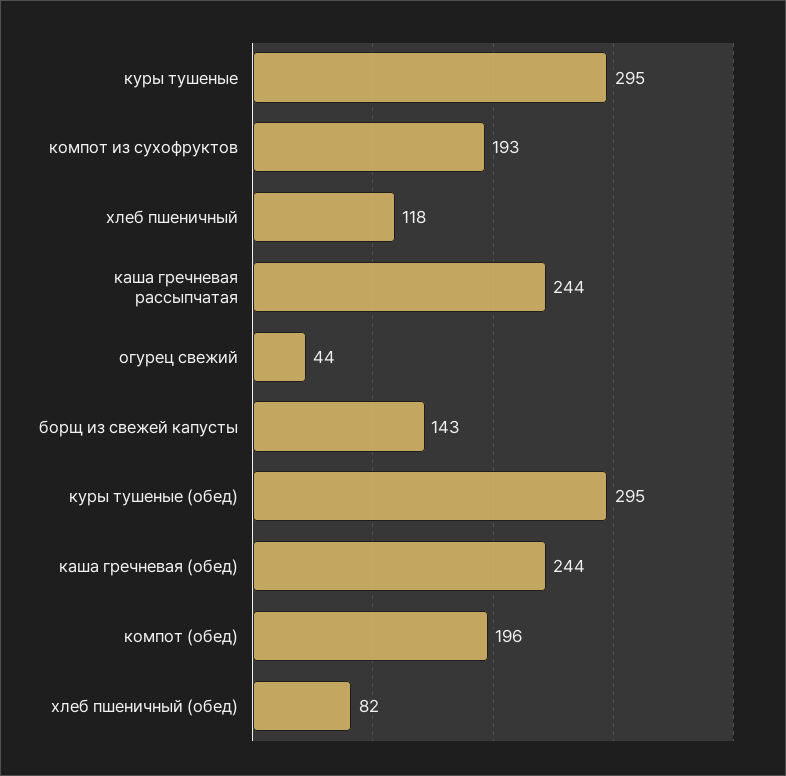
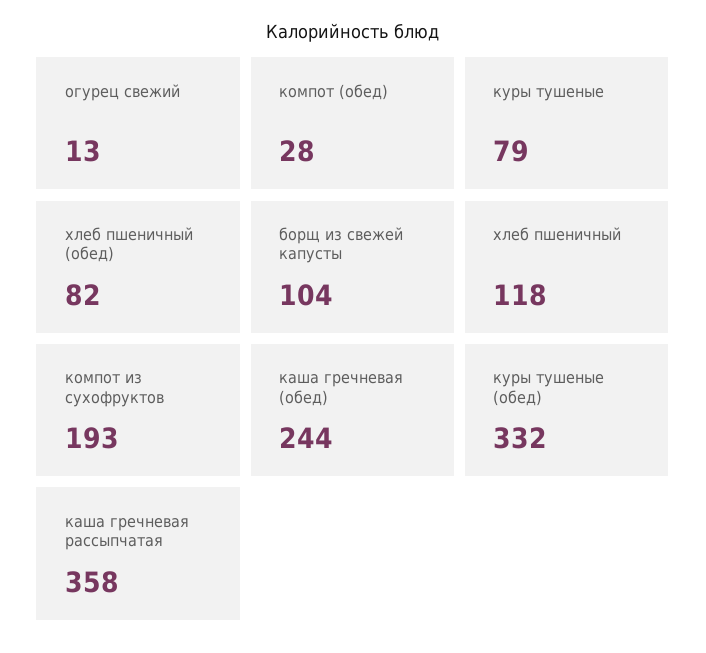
  {
-   "куры тушеные": 295,
+   "куры тушеные": 79,
    "компот из сухофруктов": 193,
    "хлеб пшеничный": 118,
-   "каша гречневая рассыпчатая": 244,
+   "каша гречневая рассыпчатая": 358,
-   "огурец свежий": 44,
+   "огурец свежий": 13,
-   "борщ из свежей капусты": 143,
+   "борщ из свежей капусты": 104,
-   "куры тушеные (обед)": 295,
+   "куры тушеные (обед)": 332,
    "каша гречневая (обед)": 244,
-   "компот (обед)": 196,
+   "компот (обед)": 28,
    "хлеб пшеничный (обед)": 82
  }

